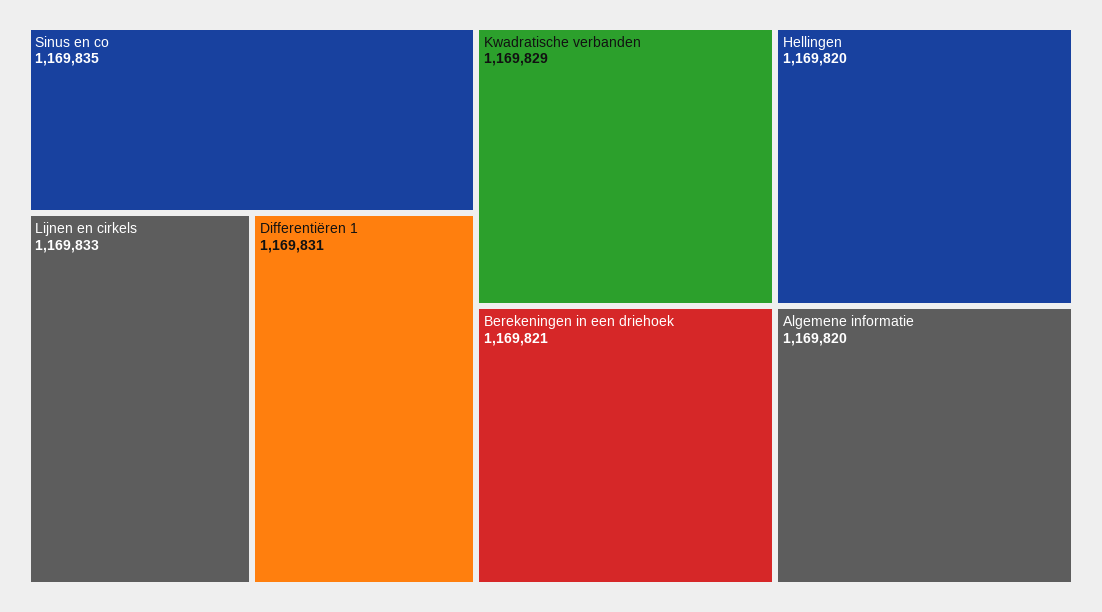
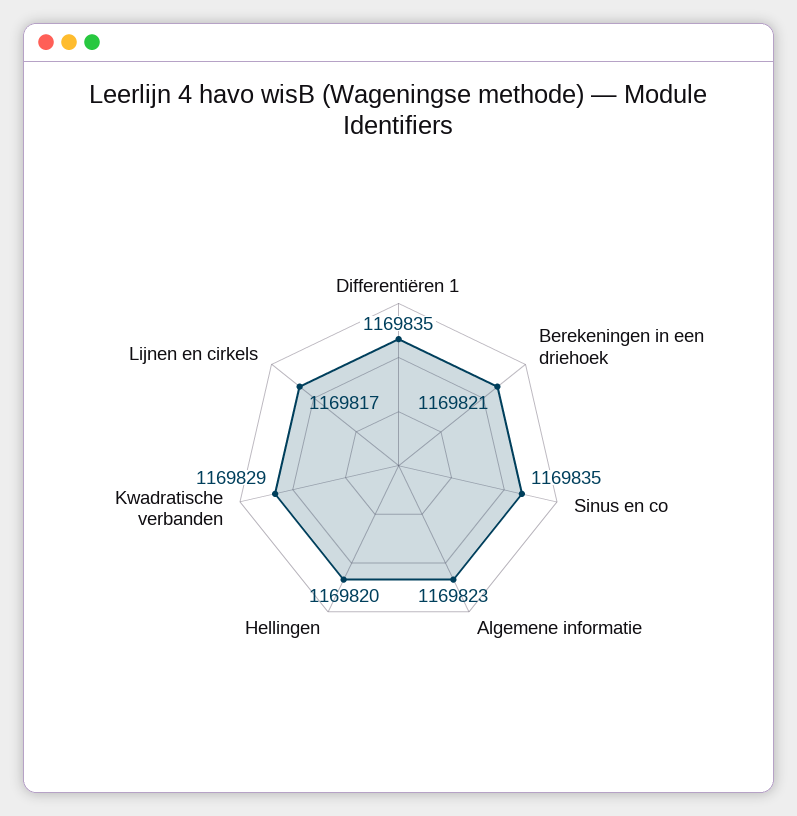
  {
    "Sinus en co": 1169835,
-   "Lijnen en cirkels": 1169833,
+   "Lijnen en cirkels": 1169817,
-   "Differentiëren 1": 1169831,
+   "Differentiëren 1": 1169835,
    "Kwadratische verbanden": 1169829,
    "Berekeningen in een driehoek": 1169821,
    "Hellingen": 1169820,
-   "Algemene informatie": 1169820
+   "Algemene informatie": 1169823
  }

